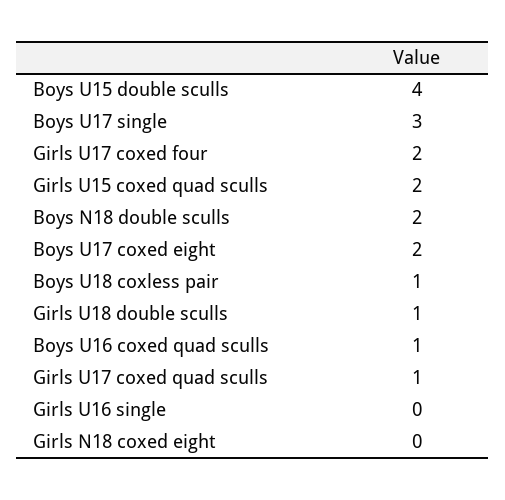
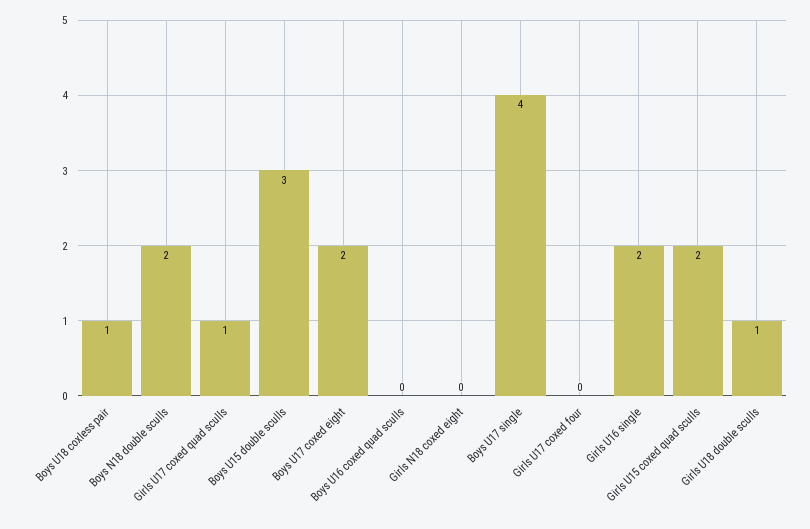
  {
-   "Boys U15 double sculls": 4,
+   "Boys U15 double sculls": 3,
-   "Boys U17 single": 3,
+   "Boys U17 single": 4,
-   "Girls U17 coxed four": 2,
+   "Girls U17 coxed four": 0,
    "Girls U15 coxed quad sculls": 2,
    "Boys N18 double sculls": 2,
    "Boys U17 coxed eight": 2,
    "Boys U18 coxless pair": 1,
    "Girls U18 double sculls": 1,
-   "Boys U16 coxed quad sculls": 1,
+   "Boys U16 coxed quad sculls": 0,
    "Girls U17 coxed quad sculls": 1,
-   "Girls U16 single": 0,
+   "Girls U16 single": 2,
    "Girls N18 coxed eight": 0
  }

